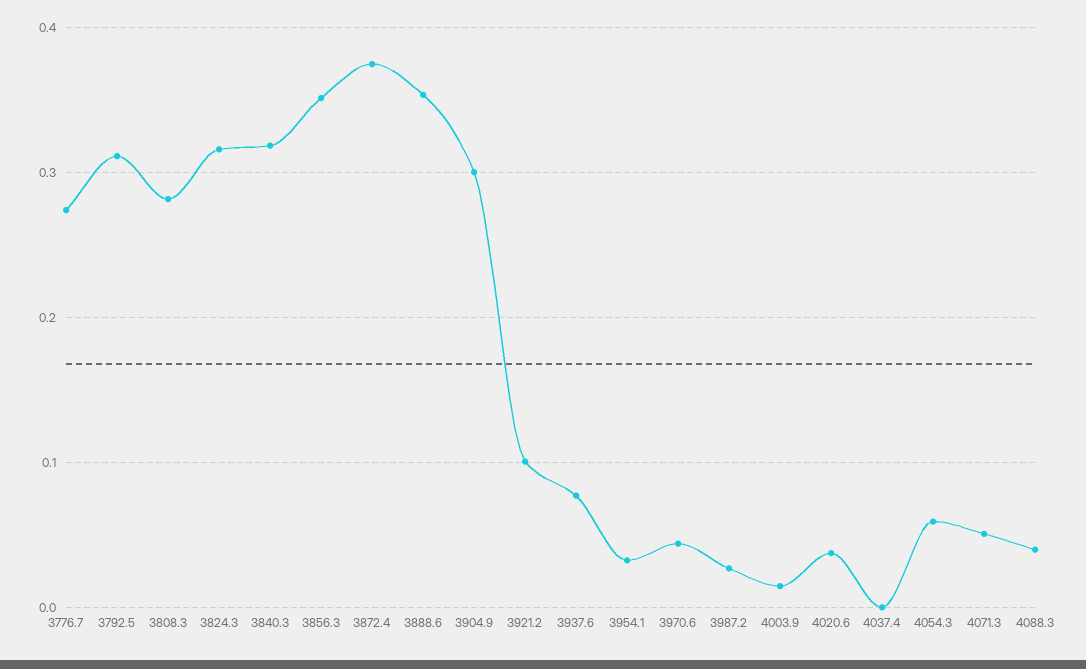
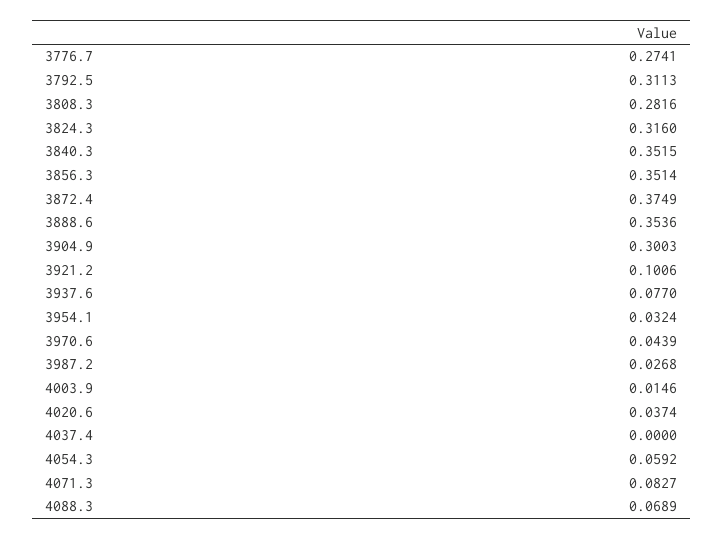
  {
    "3776.7": 0.2741,
    "3792.5": 0.3113,
    "3808.3": 0.2816,
    "3824.3": 0.316,
-   "3840.3": 0.32,
+   "3840.3": 0.3515,
    "3856.3": 0.3514,
    "3872.4": 0.3749,
    "3888.6": 0.3536,
    "3904.9": 0.3003,
    "3921.2": 0.1006,
    "3937.6": 0.077,
    "3954.1": 0.0324,
    "3970.6": 0.0439,
    "3987.2": 0.0268,
    "4003.9": 0.0146,
    "4020.6": 0.0374,
    "4037.4": 0,
    "4054.3": 0.0592,
-   "4071.3": 0.05,
+   "4071.3": 0.0827,
-   "4088.3": 0.04
+   "4088.3": 0.0689
  }

